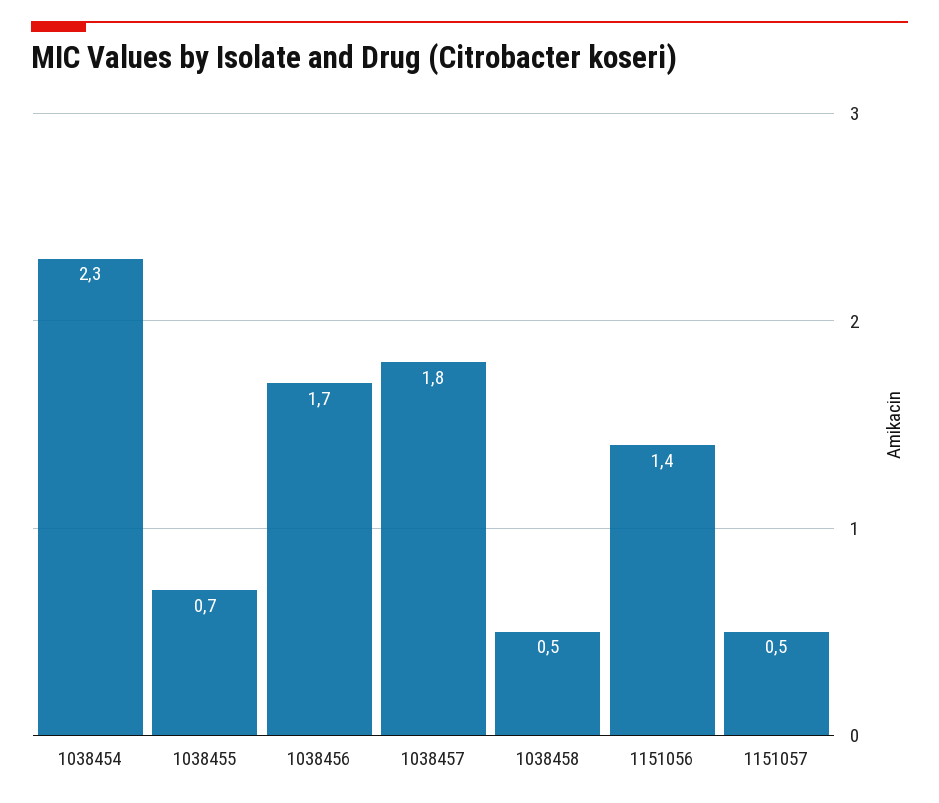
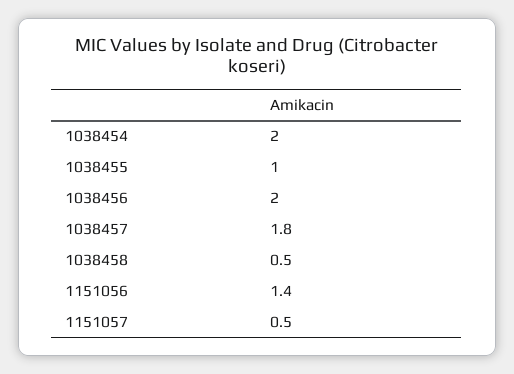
  {
-   "1038454": 2.3,
+   "1038454": 2,
-   "1038455": 0.7,
+   "1038455": 1,
-   "1038456": 1.7,
+   "1038456": 2,
    "1038457": 1.8,
    "1038458": 0.5,
    "1151056": 1.4,
    "1151057": 0.5
  }

